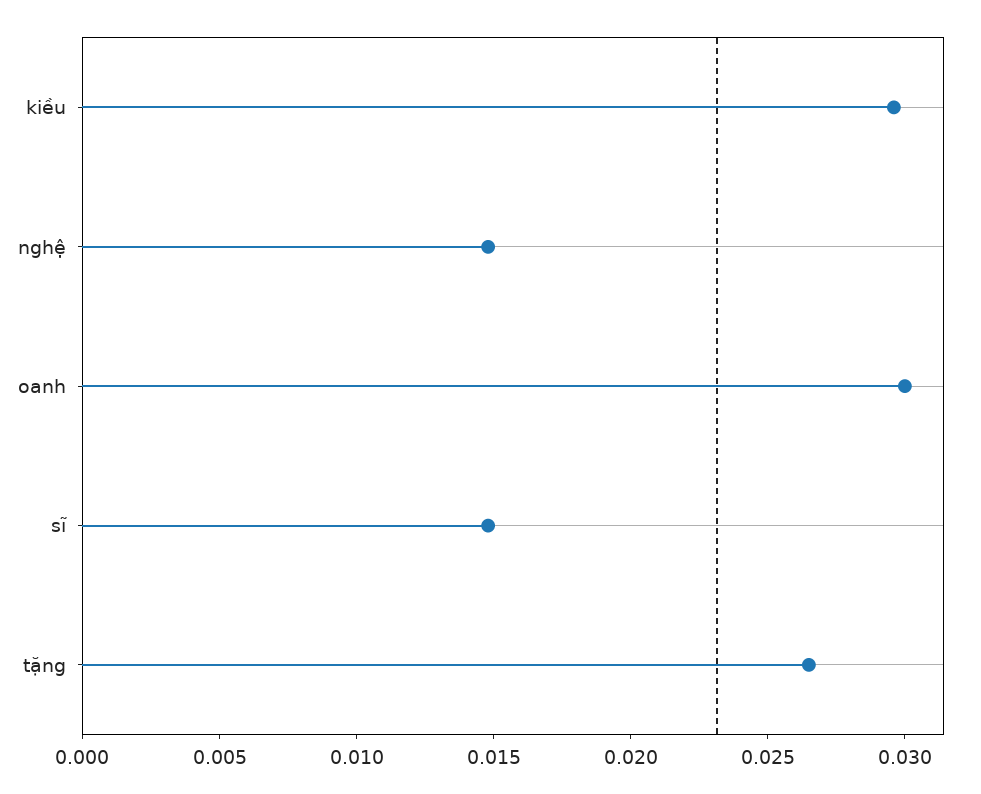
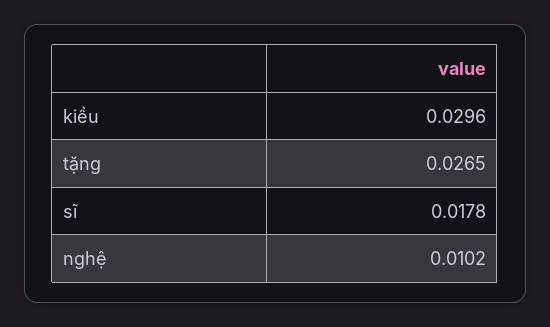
  {
    "kiều": 0.0296,
-   "nghệ": 0.015,
+   "nghệ": 0.0102,
-   "oanh": 0.03,
-   "sĩ": 0.015,
+   "sĩ": 0.0178,
    "tặng": 0.0265
  }

